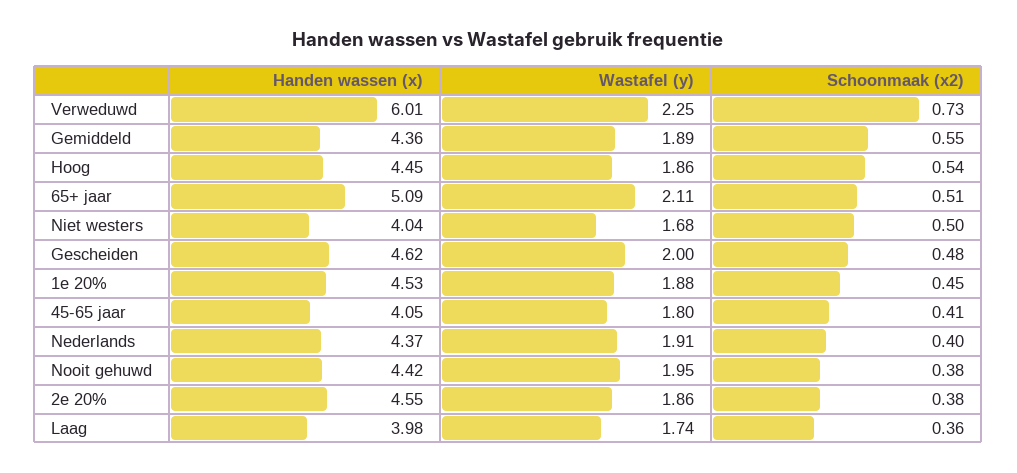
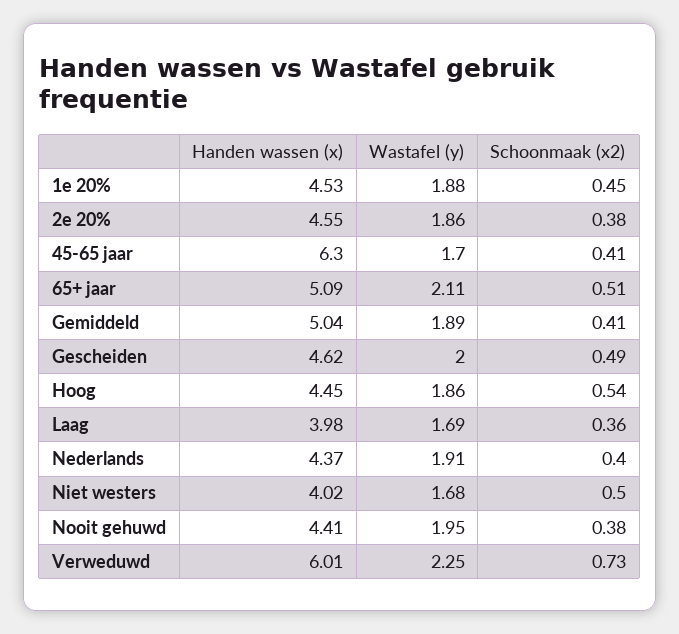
  {
    "Handen wassen (x)": {
      "Verweduwd": 6.01,
-     "Gemiddeld": 4.36,
+     "Gemiddeld": 5.04,
      "Hoog": 4.45,
      "65+ jaar": 5.09,
-     "Niet westers": 4.04,
+     "Niet westers": 4.02,
      "Gescheiden": 4.62,
      "1e 20%": 4.53,
-     "45-65 jaar": 4.05,
+     "45-65 jaar": 6.3,
      "Nederlands": 4.37,
-     "Nooit gehuwd": 4.42,
+     "Nooit gehuwd": 4.41,
      "2e 20%": 4.55,
      "Laag": 3.98
    },
    "Wastafel (y)": {
      "Verweduwd": 2.25,
      "Gemiddeld": 1.89,
      "Hoog": 1.86,
      "65+ jaar": 2.11,
      "Niet westers": 1.68,
      "Gescheiden": 2,
      "1e 20%": 1.88,
-     "45-65 jaar": 1.8,
+     "45-65 jaar": 1.7,
      "Nederlands": 1.91,
      "Nooit gehuwd": 1.95,
      "2e 20%": 1.86,
-     "Laag": 1.74
+     "Laag": 1.69
    },
    "Schoonmaak (x2)": {
      "Verweduwd": 0.73,
-     "Gemiddeld": 0.55,
+     "Gemiddeld": 0.41,
      "Hoog": 0.54,
      "65+ jaar": 0.51,
      "Niet westers": 0.5,
-     "Gescheiden": 0.48,
+     "Gescheiden": 0.49,
      "1e 20%": 0.45,
      "45-65 jaar": 0.41,
      "Nederlands": 0.4,
      "Nooit gehuwd": 0.38,
      "2e 20%": 0.38,
      "Laag": 0.36
    }
  }

